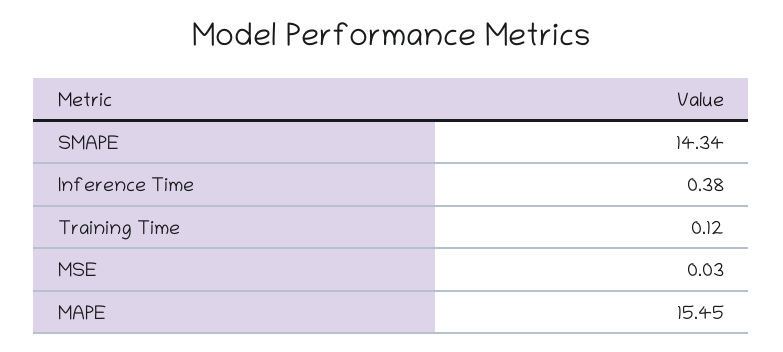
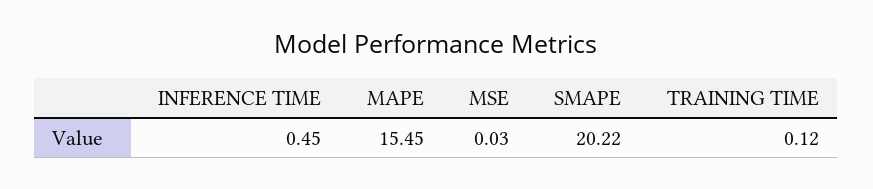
  {
-   "SMAPE": 14.34,
+   "SMAPE": 20.22,
-   "Inference Time": 0.38,
+   "Inference Time": 0.45,
    "Training Time": 0.12,
    "MSE": 0.03,
    "MAPE": 15.45
  }

